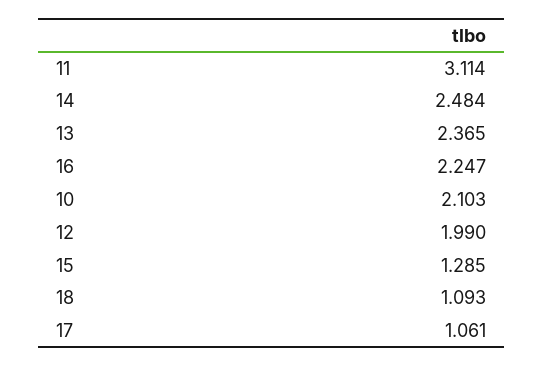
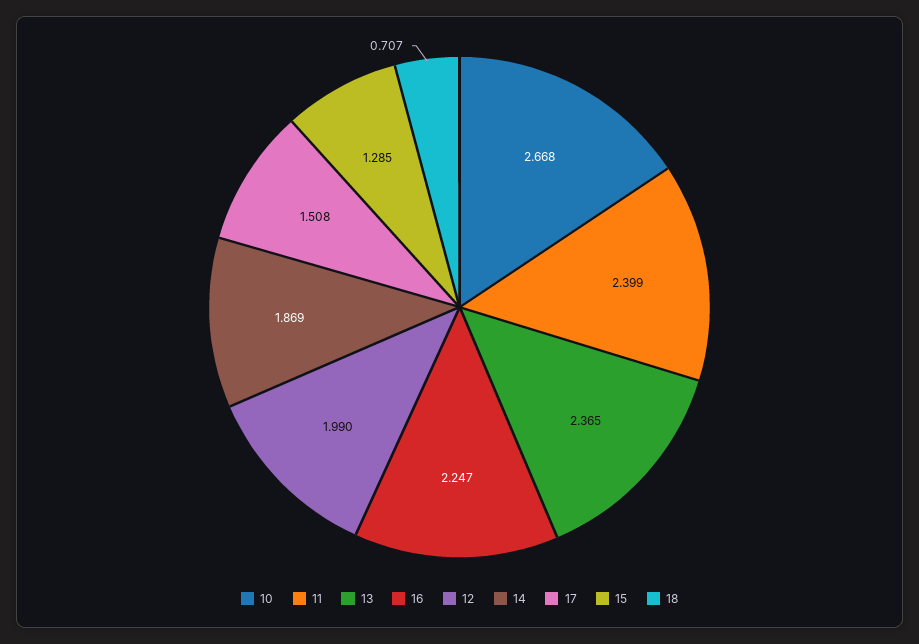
  {
-   "11": 3.114,
+   "11": 2.399,
-   "14": 2.484,
+   "14": 1.869,
    "13": 2.365,
    "16": 2.247,
-   "10": 2.103,
+   "10": 2.668,
    "12": 1.99,
    "15": 1.285,
-   "18": 1.093,
+   "18": 0.707,
-   "17": 1.061
+   "17": 1.508
  }

